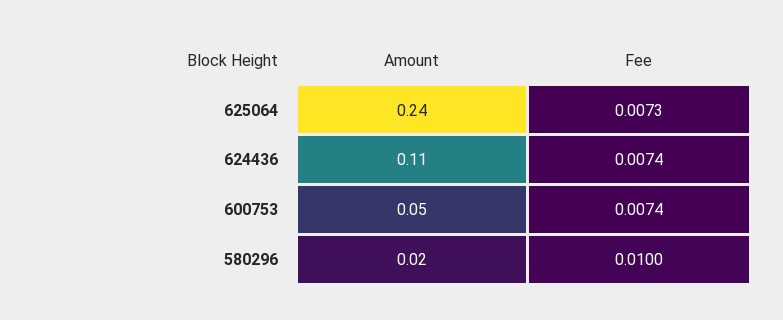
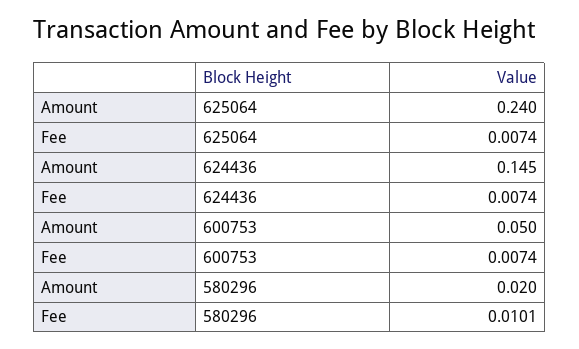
  {
    "Amount": {
      "625064": 0.24,
-     "624436": 0.11,
+     "624436": 0.145,
      "600753": 0.05,
      "580296": 0.02
    },
    "Fee": {
-     "625064": 0.0073,
+     "625064": 0.0074,
      "624436": 0.0074,
      "600753": 0.0074,
-     "580296": 0.01
+     "580296": 0.0101
    }
  }

